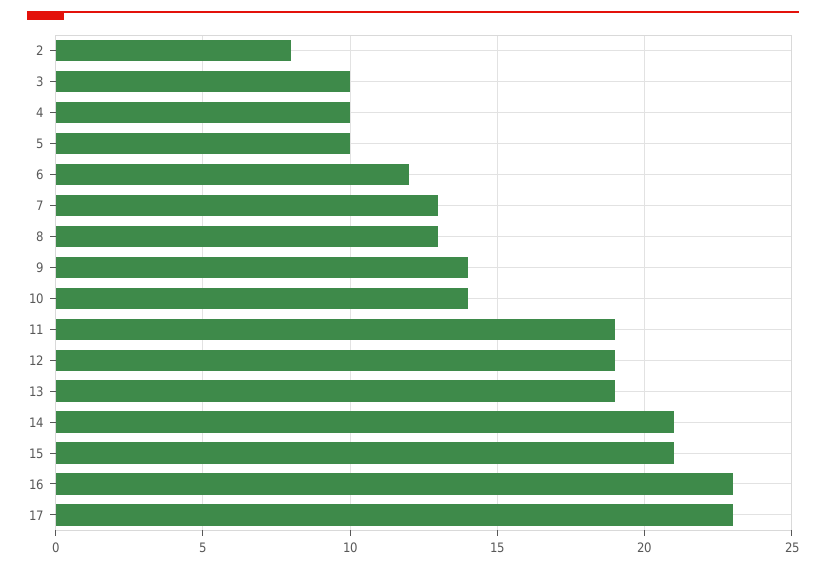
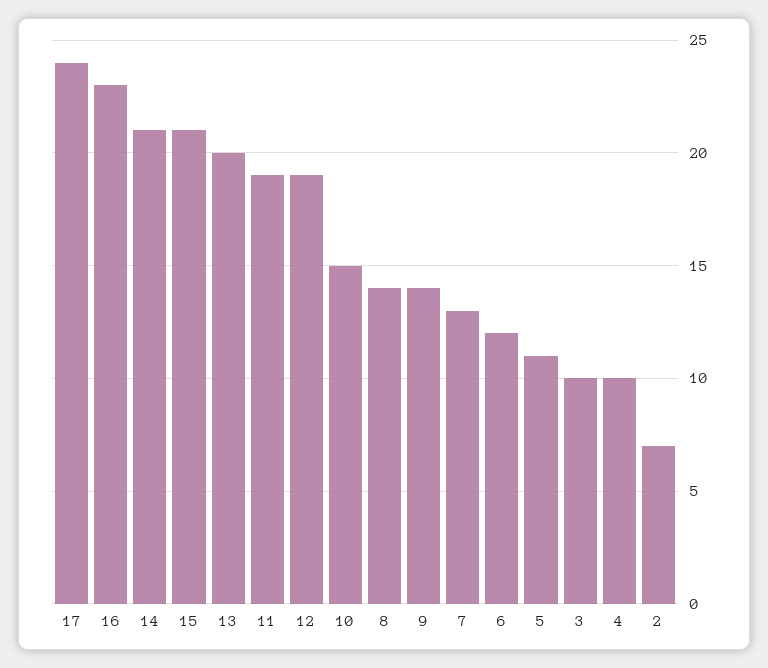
  {
-   "2": 8,
+   "2": 7,
    "3": 10,
    "4": 10,
-   "5": 10,
+   "5": 11,
    "6": 12,
    "7": 13,
-   "8": 13,
+   "8": 14,
    "9": 14,
-   "10": 14,
+   "10": 15,
    "11": 19,
    "12": 19,
-   "13": 19,
+   "13": 20,
    "14": 21,
    "15": 21,
    "16": 23,
-   "17": 23
+   "17": 24
  }

